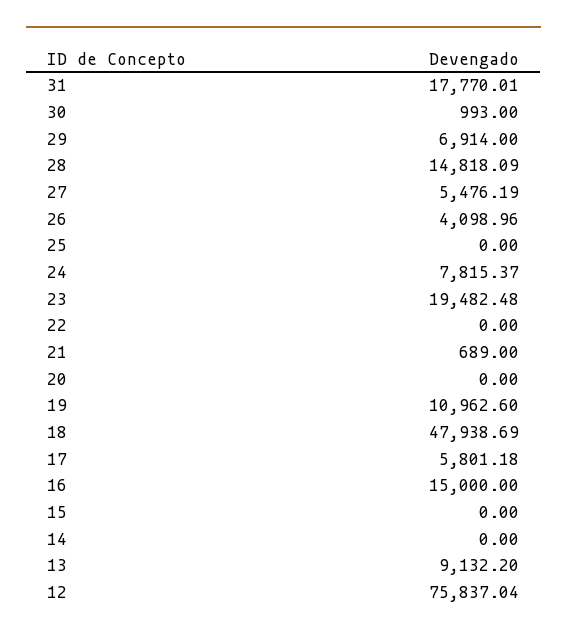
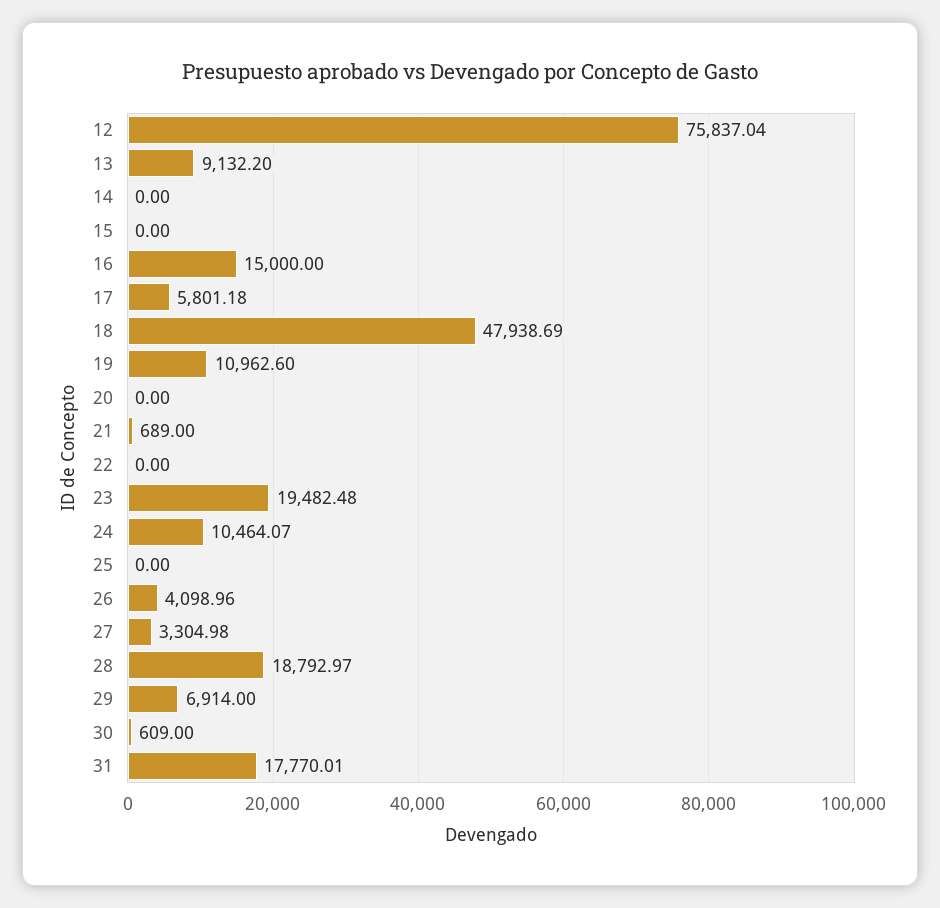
  {
    "31": 17770.01,
-   "30": 993,
+   "30": 609,
    "29": 6914,
-   "28": 14818.09,
+   "28": 18792.97,
-   "27": 5476.19,
+   "27": 3304.98,
    "26": 4098.96,
    "25": 0,
-   "24": 7815.37,
+   "24": 10464.07,
    "23": 19482.48,
    "22": 0,
    "21": 689,
    "20": 0,
    "19": 10962.6,
    "18": 47938.69,
    "17": 5801.18,
    "16": 15000,
    "15": 0,
    "14": 0,
    "13": 9132.2,
    "12": 75837.04
  }

